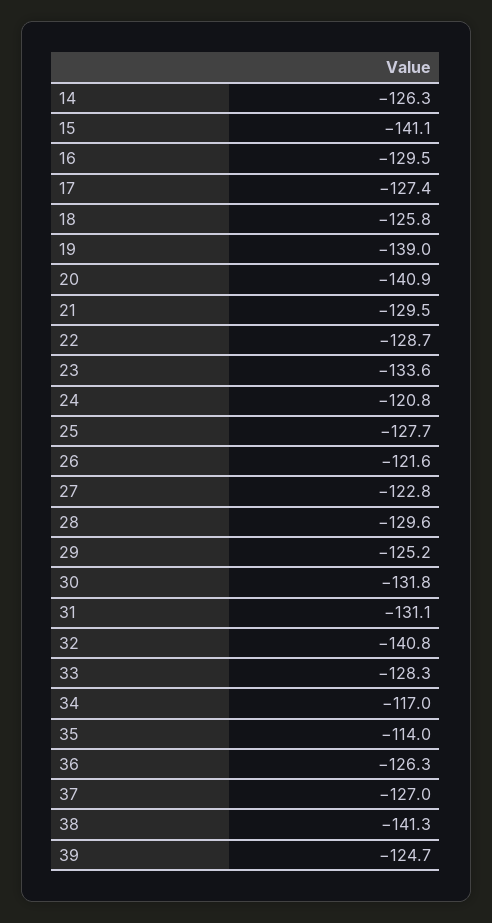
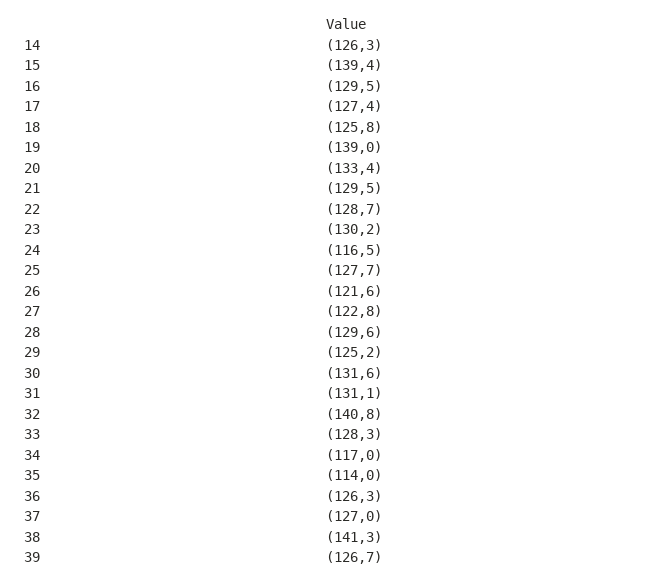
  {
    "14": -126.3,
-   "15": -141.1,
+   "15": -139.4,
    "16": -129.5,
    "17": -127.4,
    "18": -125.8,
    "19": -139,
-   "20": -140.9,
+   "20": -133.4,
    "21": -129.5,
    "22": -128.7,
-   "23": -133.6,
+   "23": -130.2,
-   "24": -120.8,
+   "24": -116.5,
    "25": -127.7,
    "26": -121.6,
    "27": -122.8,
    "28": -129.6,
    "29": -125.2,
-   "30": -131.8,
+   "30": -131.6,
    "31": -131.1,
    "32": -140.8,
    "33": -128.3,
    "34": -117,
    "35": -114,
    "36": -126.3,
    "37": -127,
    "38": -141.3,
-   "39": -124.7
+   "39": -126.7
  }

